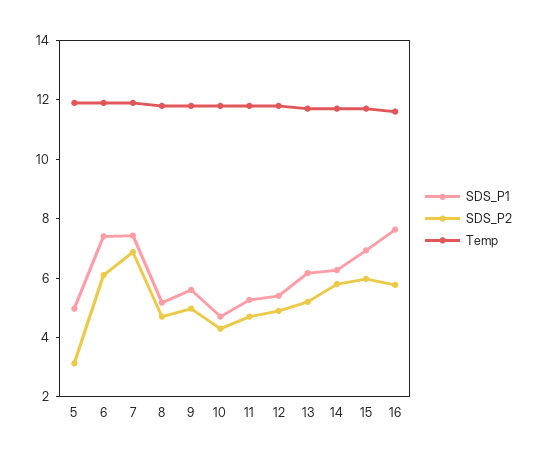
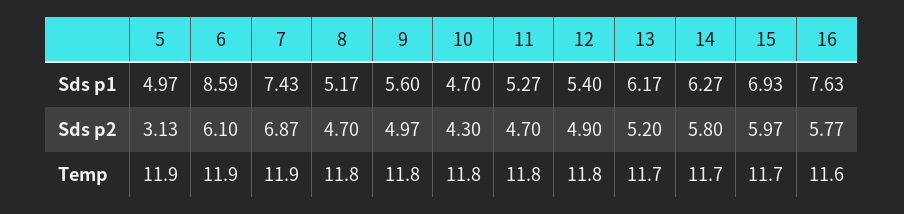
  {
    "SDS_P1": {
      "5": 4.97,
-     "6": 7.5,
+     "6": 8.59,
      "7": 7.43,
      "8": 5.17,
      "9": 5.6,
      "10": 4.7,
      "11": 5.27,
      "12": 5.4,
      "13": 6.17,
      "14": 6.27,
      "15": 6.93,
      "16": 7.63
    },
    "SDS_P2": {
      "5": 3.13,
      "6": 6.1,
      "7": 6.87,
      "8": 4.7,
      "9": 4.97,
      "10": 4.3,
      "11": 4.7,
      "12": 4.9,
      "13": 5.2,
      "14": 5.8,
      "15": 5.97,
      "16": 5.77
    },
    "Temp": {
      "5": 11.9,
      "6": 11.9,
      "7": 11.9,
      "8": 11.8,
      "9": 11.8,
      "10": 11.8,
      "11": 11.8,
      "12": 11.8,
      "13": 11.7,
      "14": 11.7,
      "15": 11.7,
      "16": 11.6
    }
  }

